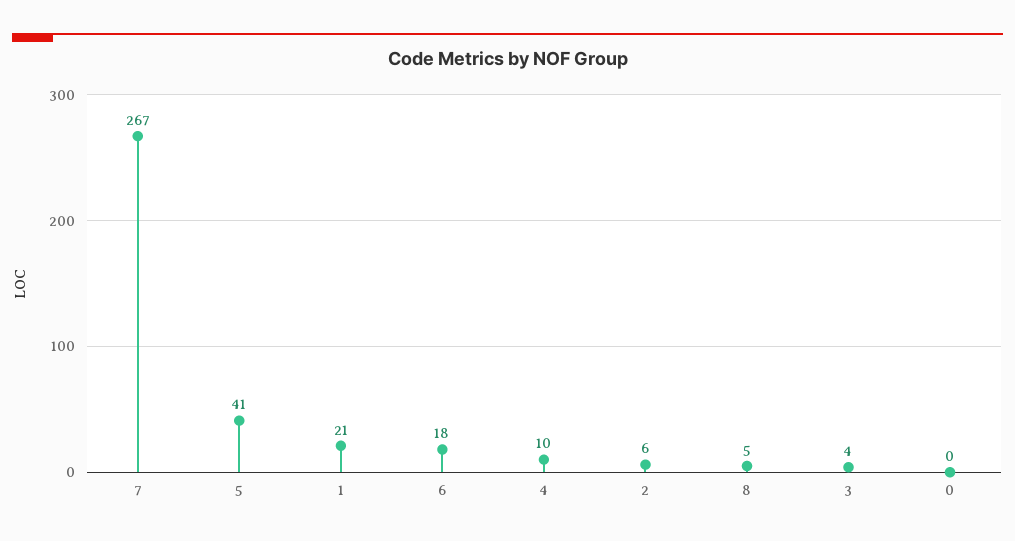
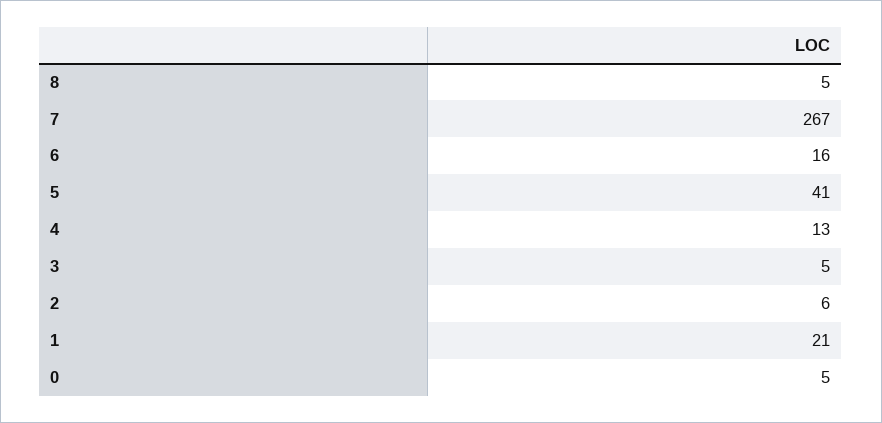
  {
    "7": 267,
    "5": 41,
    "1": 21,
-   "6": 18,
+   "6": 16,
-   "4": 10,
+   "4": 13,
    "2": 6,
    "8": 5,
-   "3": 4,
+   "3": 5,
-   "0": 0
+   "0": 5
  }

